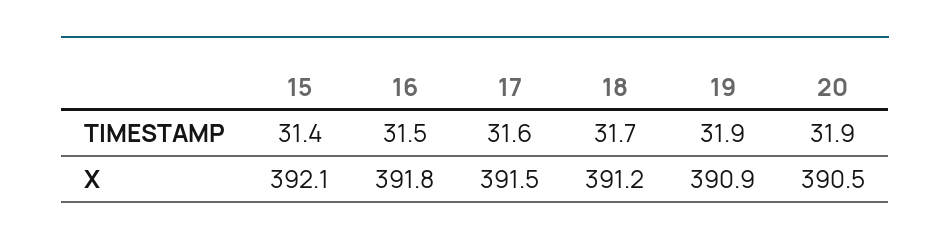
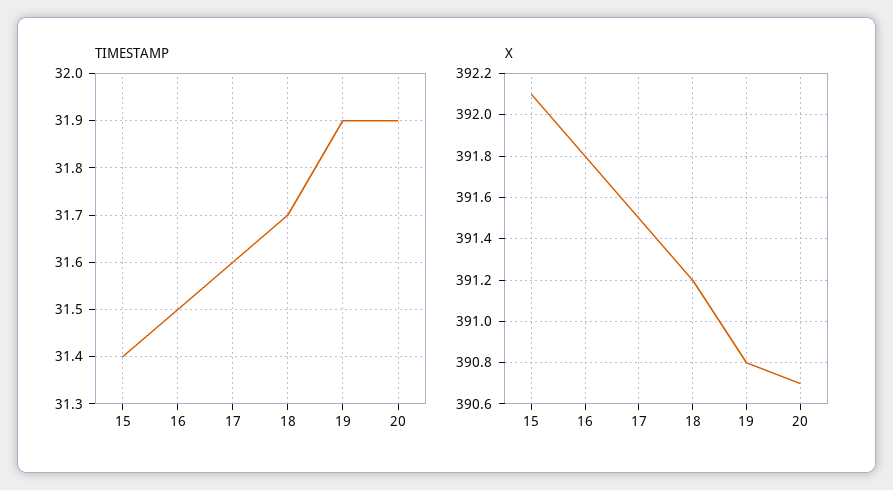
  {
    "TIMESTAMP": {
      "15": 31.4,
      "16": 31.5,
      "17": 31.6,
      "18": 31.7,
      "19": 31.9,
      "20": 31.9
    },
    "X": {
      "15": 392.1,
      "16": 391.8,
      "17": 391.5,
      "18": 391.2,
-     "19": 390.9,
+     "19": 390.8,
-     "20": 390.5
+     "20": 390.7
    }
  }

